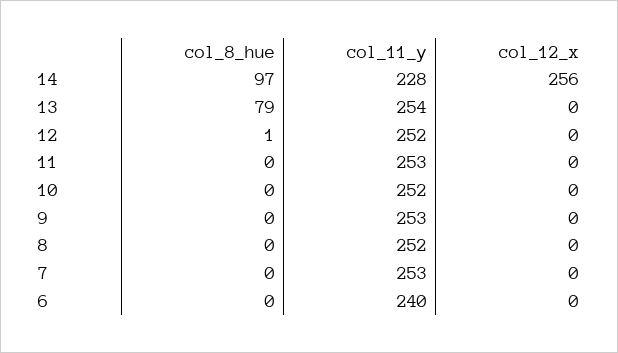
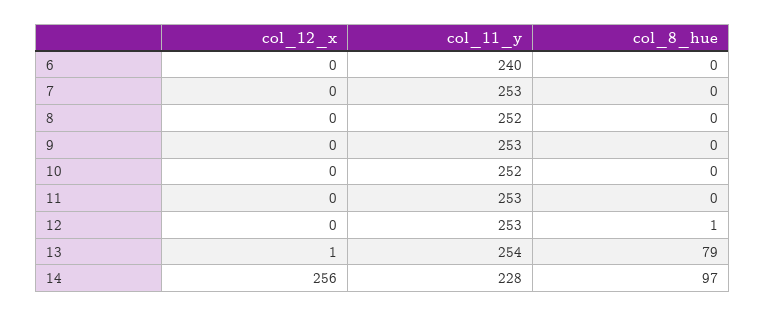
  {
    "col_8_hue": {
      "14": 97,
      "13": 79,
      "12": 1,
      "11": 0,
      "10": 0,
      "9": 0,
      "8": 0,
      "7": 0,
      "6": 0
    },
    "col_11_y": {
      "14": 228,
      "13": 254,
-     "12": 252,
+     "12": 253,
      "11": 253,
      "10": 252,
      "9": 253,
      "8": 252,
      "7": 253,
      "6": 240
    },
    "col_12_x": {
      "14": 256,
-     "13": 0,
+     "13": 1,
      "12": 0,
      "11": 0,
      "10": 0,
      "9": 0,
      "8": 0,
      "7": 0,
      "6": 0
    }
  }

